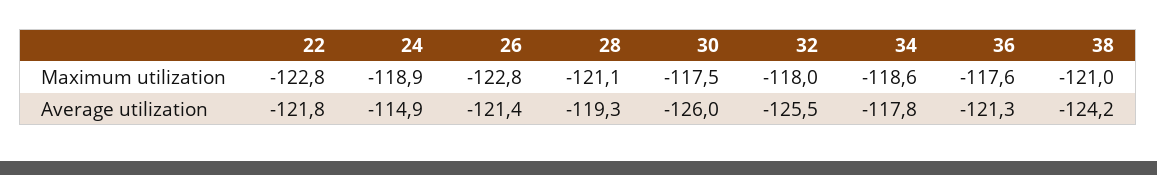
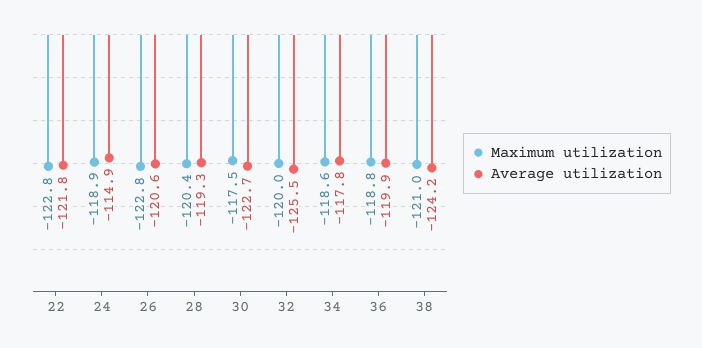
  {
    "Maximum utilization": {
      "22": -122.8,
      "24": -118.9,
      "26": -122.8,
-     "28": -121.1,
+     "28": -120.4,
      "30": -117.5,
-     "32": -118,
+     "32": -120,
      "34": -118.6,
-     "36": -117.6,
+     "36": -118.8,
      "38": -121
    },
    "Average utilization": {
      "22": -121.8,
      "24": -114.9,
-     "26": -121.4,
+     "26": -120.6,
      "28": -119.3,
-     "30": -126,
+     "30": -122.7,
      "32": -125.5,
      "34": -117.8,
-     "36": -121.3,
+     "36": -119.9,
      "38": -124.2
    }
  }

